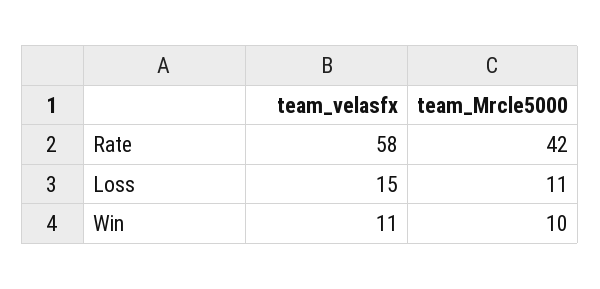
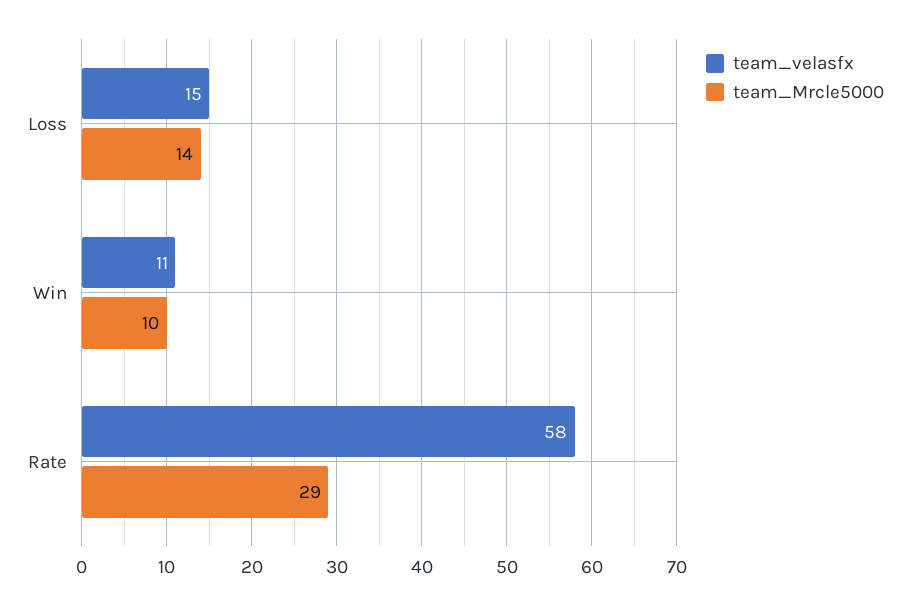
  {
    "team_velasfx": {
      "Rate": 58,
      "Loss": 15,
      "Win": 11
    },
    "team_Mrcle5000": {
-     "Rate": 42,
+     "Rate": 29,
-     "Loss": 11,
+     "Loss": 14,
      "Win": 10
    }
  }

